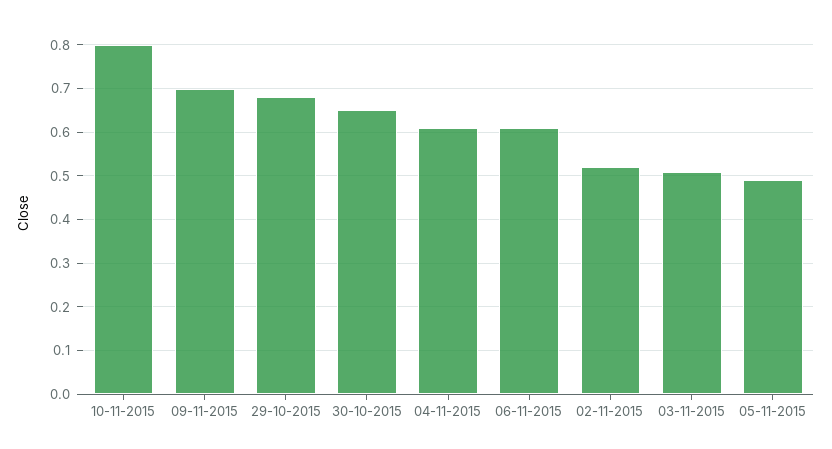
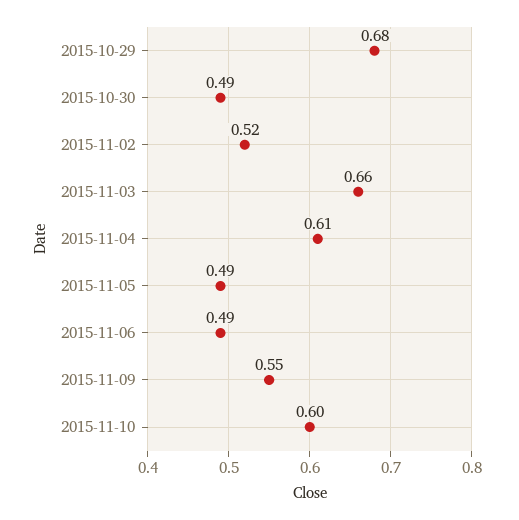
  {
-   "10-11-2015": 0.8,
+   "10-11-2015": 0.6,
-   "09-11-2015": 0.7,
+   "09-11-2015": 0.55,
    "29-10-2015": 0.68,
-   "30-10-2015": 0.65,
+   "30-10-2015": 0.49,
    "04-11-2015": 0.61,
-   "06-11-2015": 0.6,
+   "06-11-2015": 0.49,
    "02-11-2015": 0.52,
-   "03-11-2015": 0.5,
+   "03-11-2015": 0.66,
    "05-11-2015": 0.49
  }

